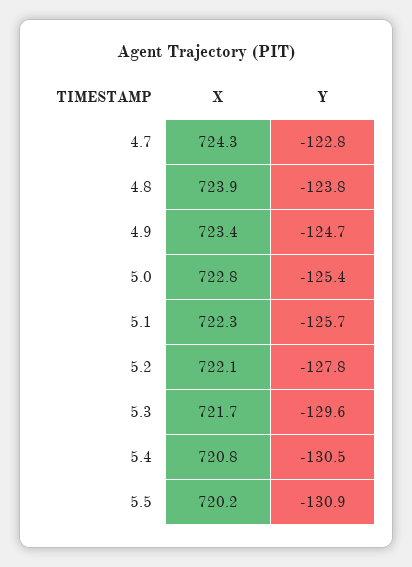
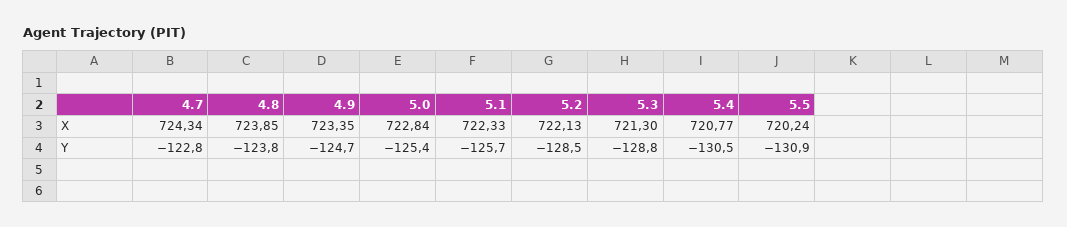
  {
    "X": {
      "4.7": 724.34,
      "4.8": 723.85,
      "4.9": 723.35,
      "5.0": 722.84,
      "5.1": 722.33,
      "5.2": 722.13,
-     "5.3": 721.7,
+     "5.3": 721.3,
      "5.4": 720.77,
      "5.5": 720.24
    },
    "Y": {
      "4.7": -122.8,
      "4.8": -123.8,
      "4.9": -124.7,
      "5.0": -125.4,
      "5.1": -125.7,
-     "5.2": -127.8,
+     "5.2": -128.5,
-     "5.3": -129.6,
+     "5.3": -128.8,
      "5.4": -130.5,
      "5.5": -130.9
    }
  }

